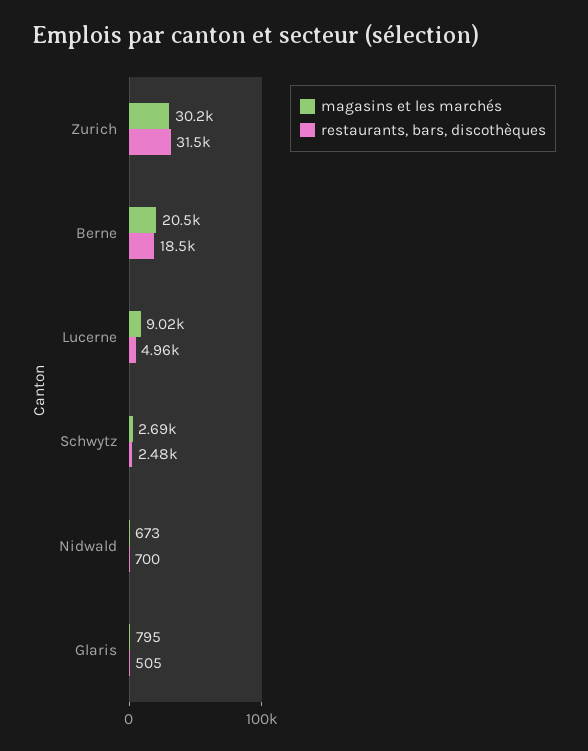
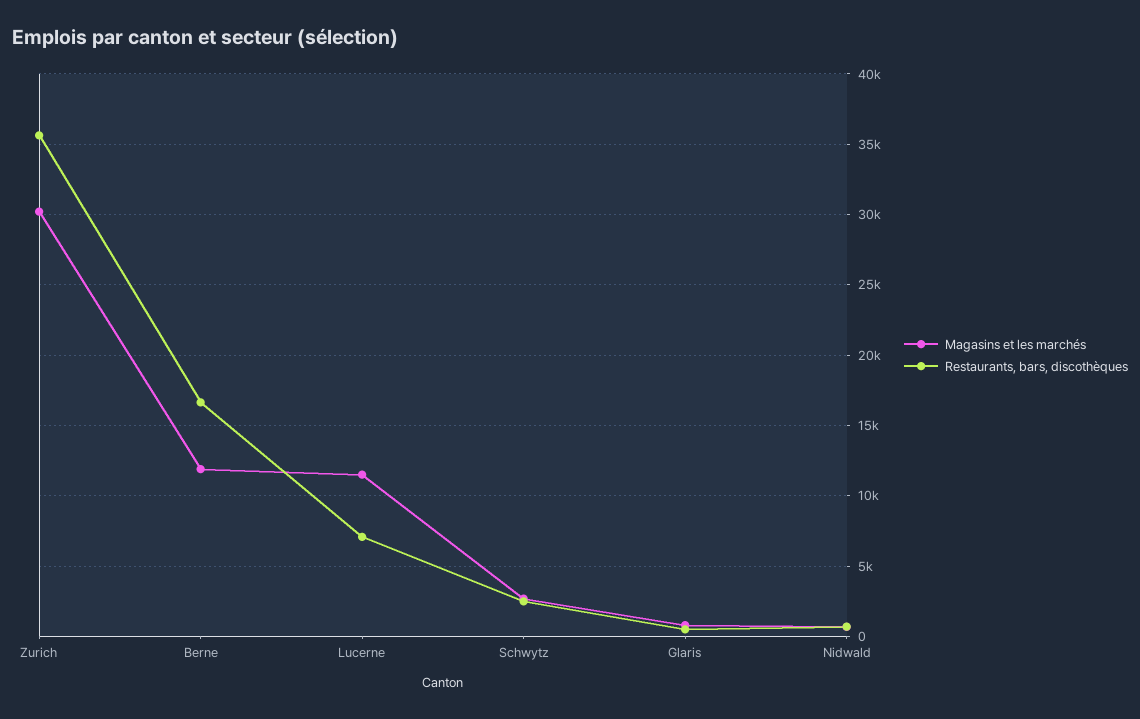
  {
    "magasins et les marchés": {
      "Zurich": 30200,
-     "Berne": 20500,
+     "Berne": 12000,
-     "Lucerne": 9020,
+     "Lucerne": 11500,
      "Schwytz": 2690,
      "Nidwald": 673,
      "Glaris": 795
    },
    "restaurants, bars, discothèques": {
-     "Zurich": 31500,
+     "Zurich": 35500,
-     "Berne": 18500,
+     "Berne": 16500,
-     "Lucerne": 4960,
+     "Lucerne": 7000,
      "Schwytz": 2480,
      "Nidwald": 700,
      "Glaris": 505
    }
  }

